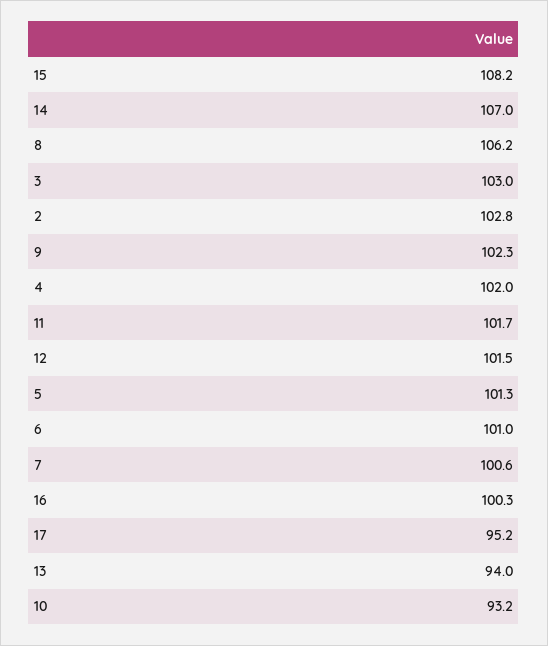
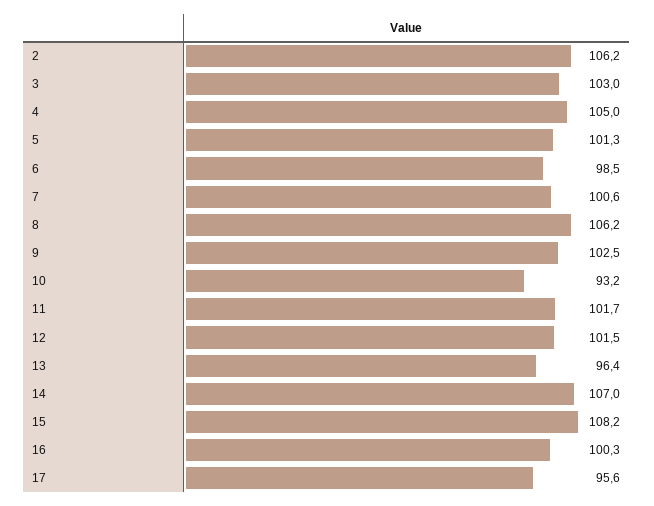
  {
    "15": 108.2,
    "14": 107,
    "8": 106.2,
    "3": 103,
-   "2": 102.8,
+   "2": 106.2,
-   "9": 102.3,
+   "9": 102.5,
-   "4": 102,
+   "4": 105,
    "11": 101.7,
    "12": 101.5,
    "5": 101.3,
-   "6": 101,
+   "6": 98.5,
    "7": 100.6,
    "16": 100.3,
-   "17": 95.2,
+   "17": 95.6,
-   "13": 94,
+   "13": 96.4,
    "10": 93.2
  }

